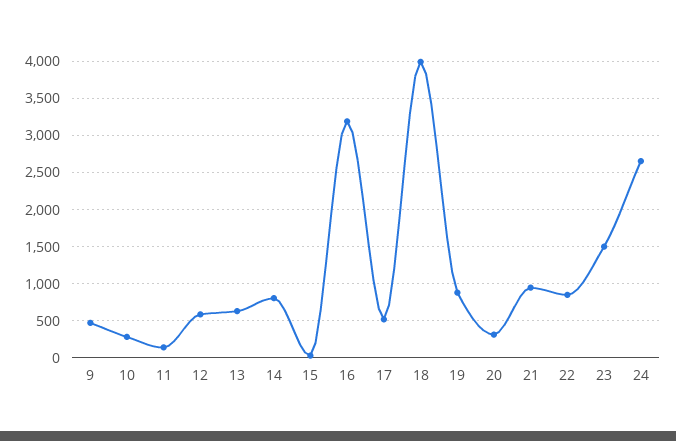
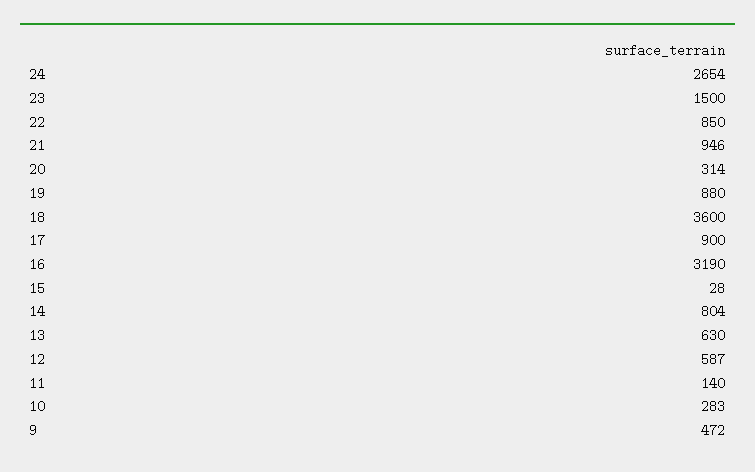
  {
    "9": 472,
    "10": 283,
    "11": 140,
    "12": 587,
    "13": 630,
    "14": 804,
    "15": 28,
    "16": 3190,
-   "17": 500,
+   "17": 900,
-   "18": 4000,
+   "18": 3600,
    "19": 880,
    "20": 314,
    "21": 946,
    "22": 850,
    "23": 1500,
    "24": 2654
  }

